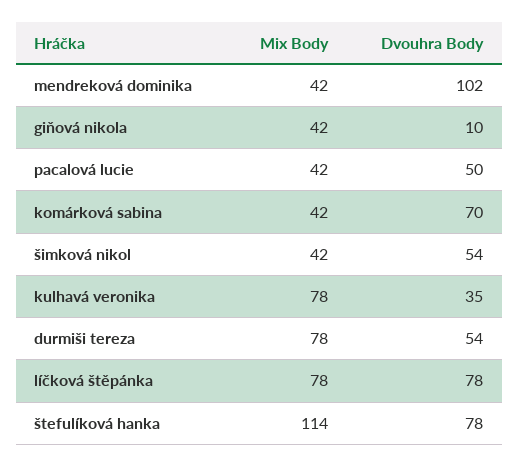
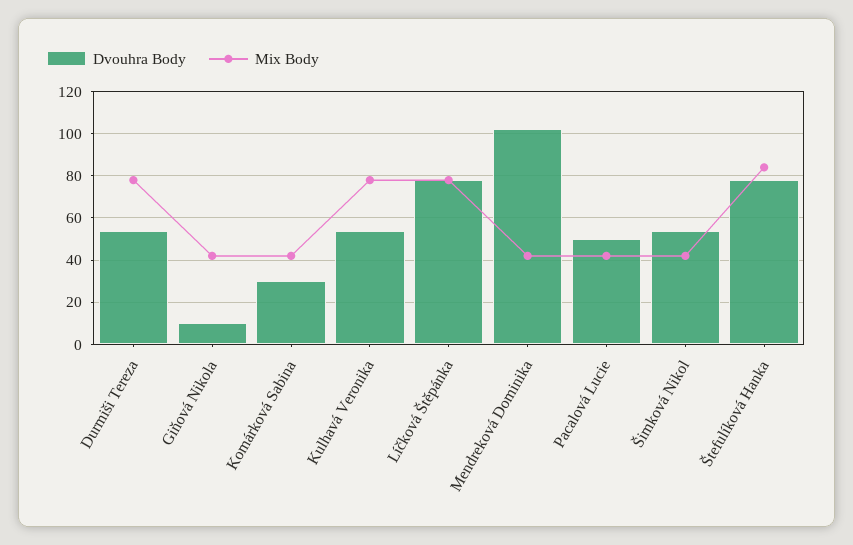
  {
    "Mix Body": {
      "mendreková dominika": 42,
      "giňová nikola": 42,
      "pacalová lucie": 42,
      "komárková sabina": 42,
      "šimková nikol": 42,
      "kulhavá veronika": 78,
      "durmiši tereza": 78,
      "líčková štěpánka": 78,
-     "štefulíková hanka": 114
+     "štefulíková hanka": 85
    },
    "Dvouhra Body": {
      "mendreková dominika": 102,
      "giňová nikola": 10,
      "pacalová lucie": 50,
-     "komárková sabina": 70,
+     "komárková sabina": 30,
      "šimková nikol": 54,
-     "kulhavá veronika": 35,
+     "kulhavá veronika": 55,
      "durmiši tereza": 54,
      "líčková štěpánka": 78,
      "štefulíková hanka": 78
    }
  }

